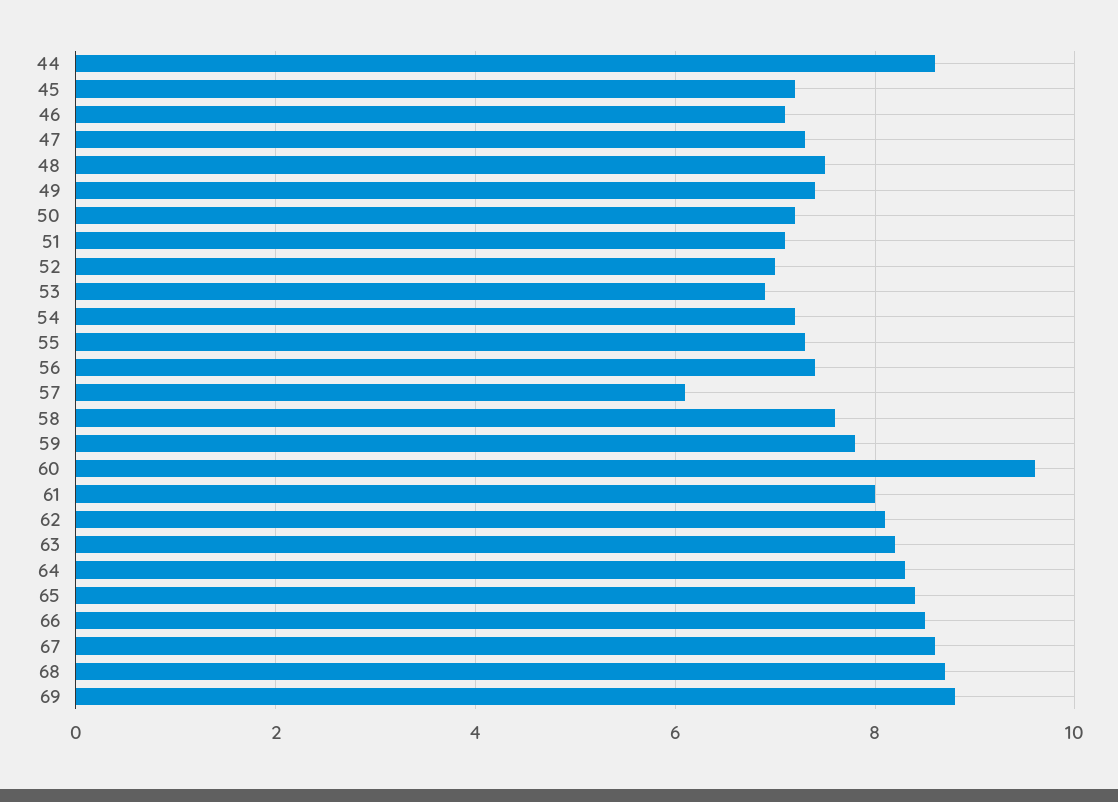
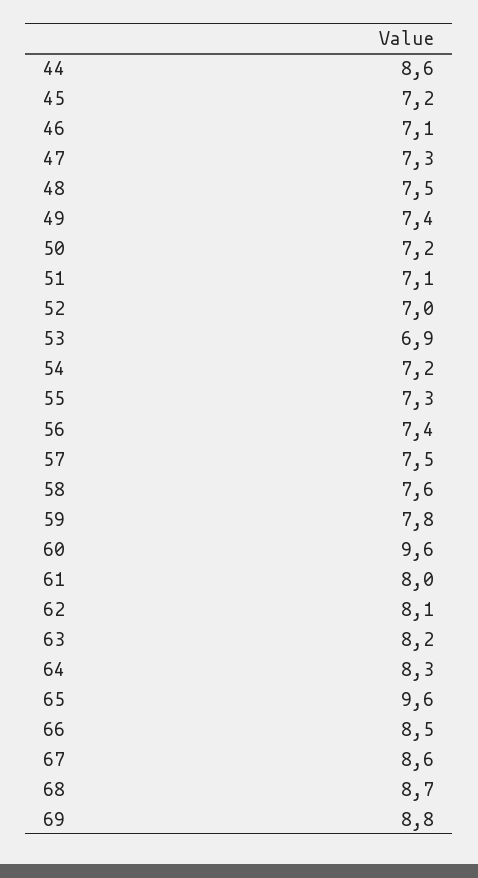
  {
    "44": 8.6,
    "45": 7.2,
    "46": 7.1,
    "47": 7.3,
    "48": 7.5,
    "49": 7.4,
    "50": 7.2,
    "51": 7.1,
    "52": 7,
    "53": 6.9,
    "54": 7.2,
    "55": 7.3,
    "56": 7.4,
-   "57": 6,
+   "57": 7.5,
    "58": 7.6,
    "59": 7.8,
    "60": 9.6,
    "61": 8,
    "62": 8.1,
    "63": 8.2,
    "64": 8.3,
-   "65": 8.5,
+   "65": 9.6,
    "66": 8.5,
    "67": 8.6,
    "68": 8.7,
    "69": 8.8
  }

